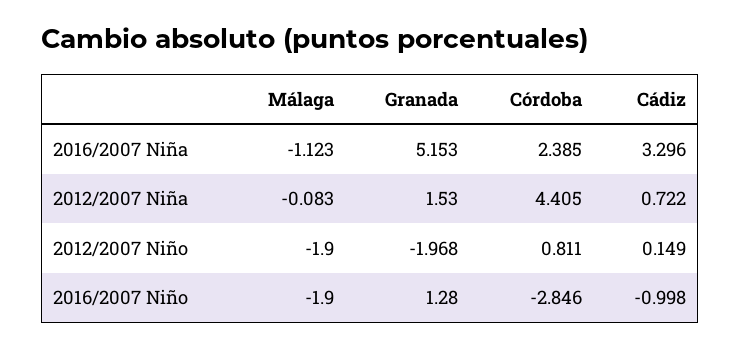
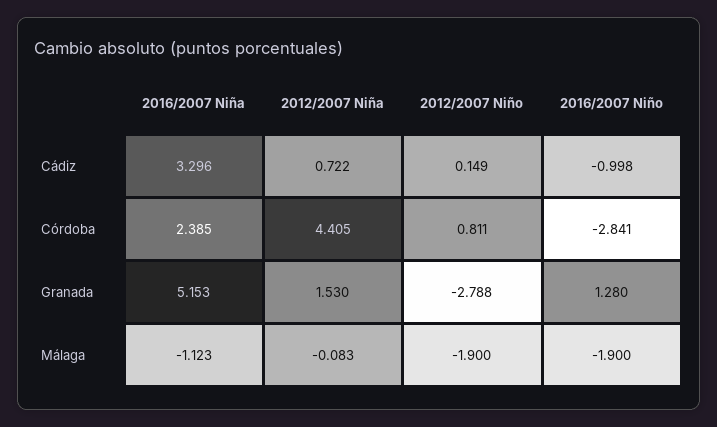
  {
    "Málaga": {
      "2016/2007 Niña": -1.123,
      "2012/2007 Niña": -0.083,
      "2012/2007 Niño": -1.9,
      "2016/2007 Niño": -1.9
    },
    "Granada": {
      "2016/2007 Niña": 5.153,
      "2012/2007 Niña": 1.53,
-     "2012/2007 Niño": -1.968,
+     "2012/2007 Niño": -2.788,
      "2016/2007 Niño": 1.28
    },
    "Córdoba": {
      "2016/2007 Niña": 2.385,
      "2012/2007 Niña": 4.405,
      "2012/2007 Niño": 0.811,
-     "2016/2007 Niño": -2.846
+     "2016/2007 Niño": -2.841
    },
    "Cádiz": {
      "2016/2007 Niña": 3.296,
      "2012/2007 Niña": 0.722,
      "2012/2007 Niño": 0.149,
      "2016/2007 Niño": -0.998
    }
  }

